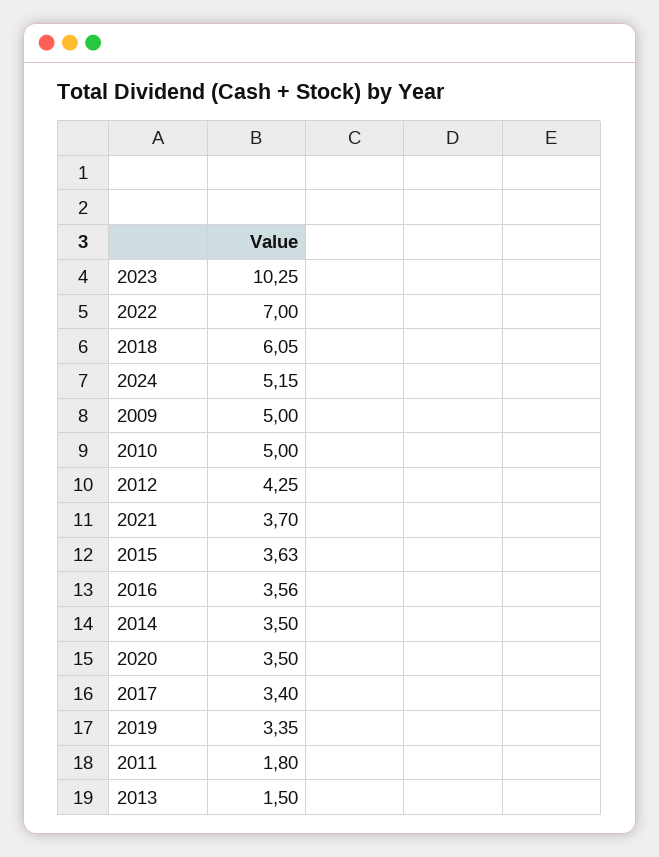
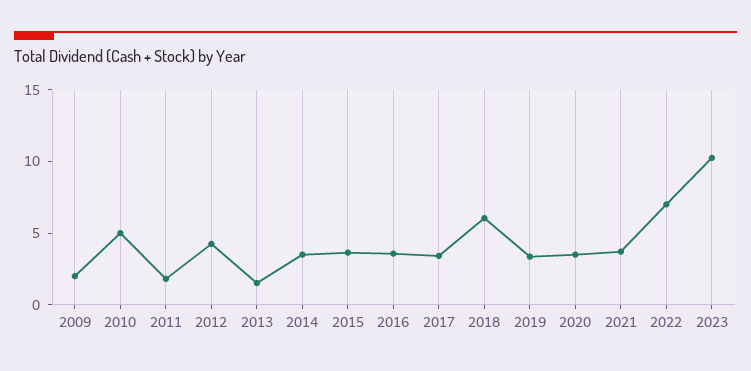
  {
    "2023": 10.25,
    "2022": 7,
    "2018": 6.05,
-   "2024": 5.15,
-   "2009": 5,
+   "2009": 2,
    "2010": 5,
    "2012": 4.25,
    "2021": 3.7,
    "2015": 3.63,
    "2016": 3.56,
    "2014": 3.5,
    "2020": 3.5,
    "2017": 3.4,
    "2019": 3.35,
    "2011": 1.8,
    "2013": 1.5
  }

